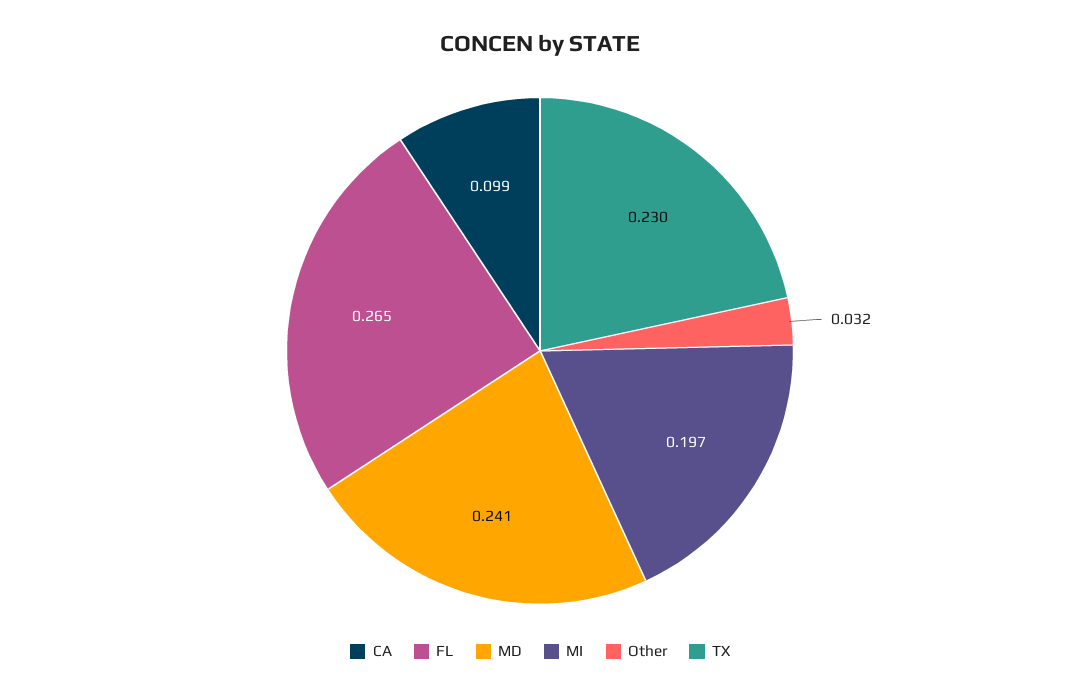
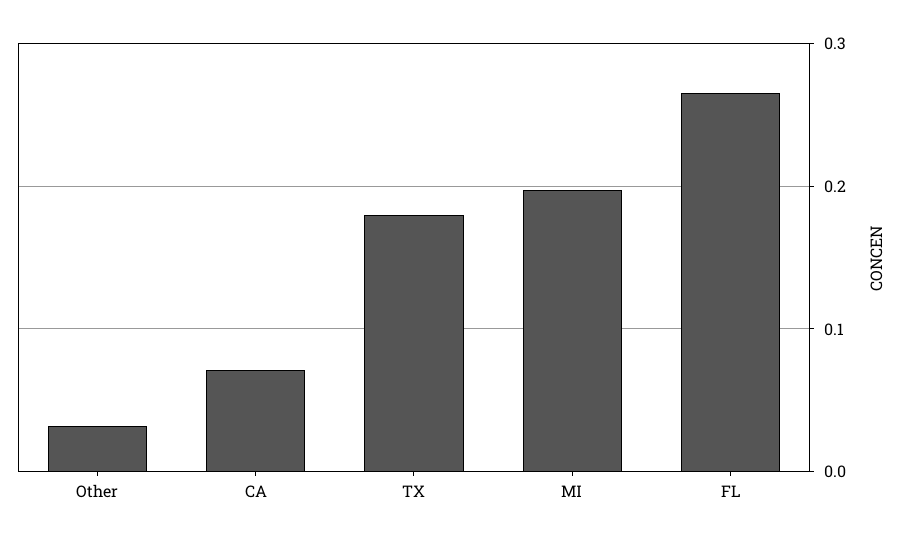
  {
-   "CA": 0.099,
+   "CA": 0.07,
    "FL": 0.265,
-   "MD": 0.241,
    "MI": 0.197,
    "Other": 0.032,
-   "TX": 0.23
+   "TX": 0.18
  }

